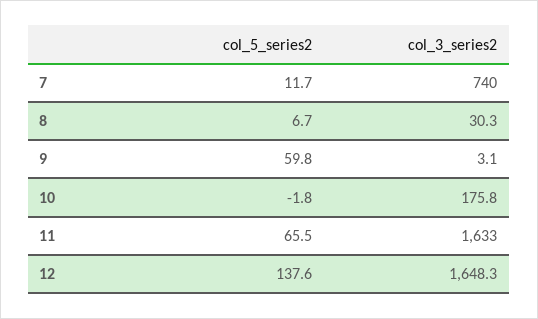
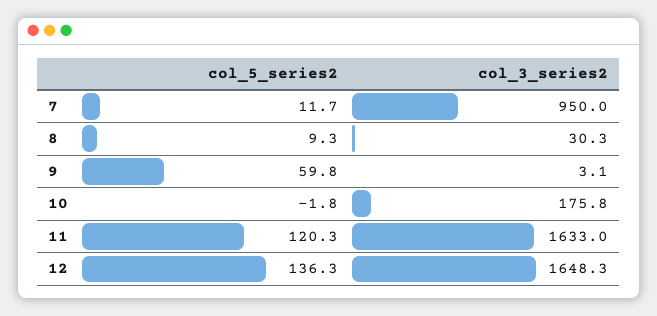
  {
    "col_5_series2": {
      "7": 11.7,
-     "8": 6.7,
+     "8": 9.3,
      "9": 59.8,
      "10": -1.8,
-     "11": 65.5,
+     "11": 120.3,
-     "12": 137.6
+     "12": 136.3
    },
    "col_3_series2": {
-     "7": 740,
+     "7": 950,
      "8": 30.3,
      "9": 3.1,
      "10": 175.8,
      "11": 1633,
      "12": 1648.3
    }
  }

